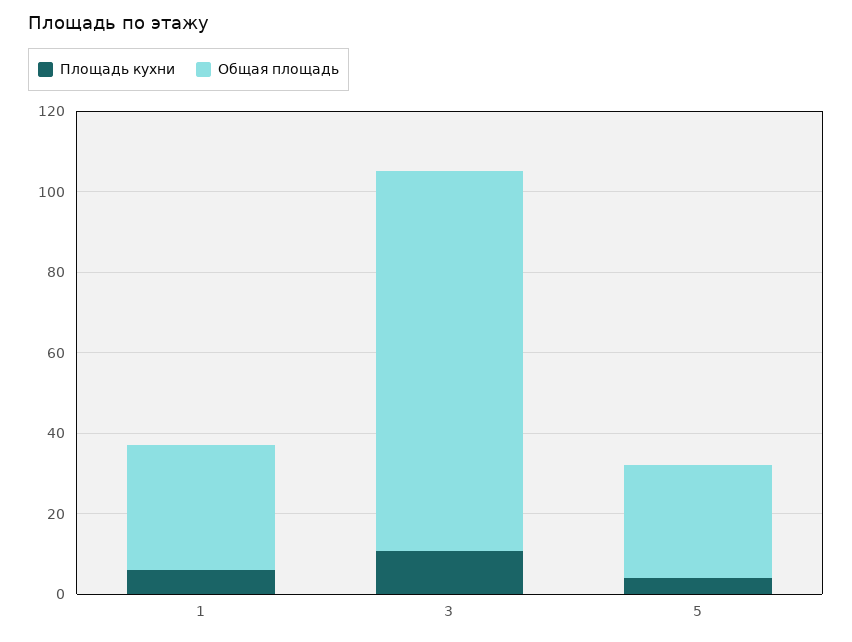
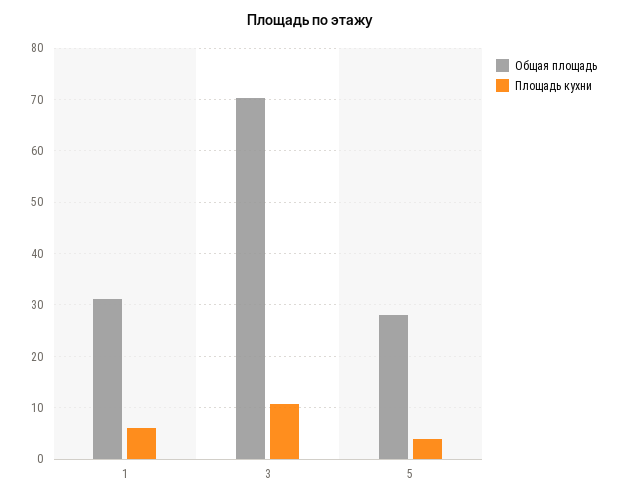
  {
    "Площадь кухни": {
      "1": 6,
      "3": 10,
      "5": 4
    },
    "Общая площадь": {
      "1": 32,
-     "3": 95,
+     "3": 70,
      "5": 28
    }
  }

